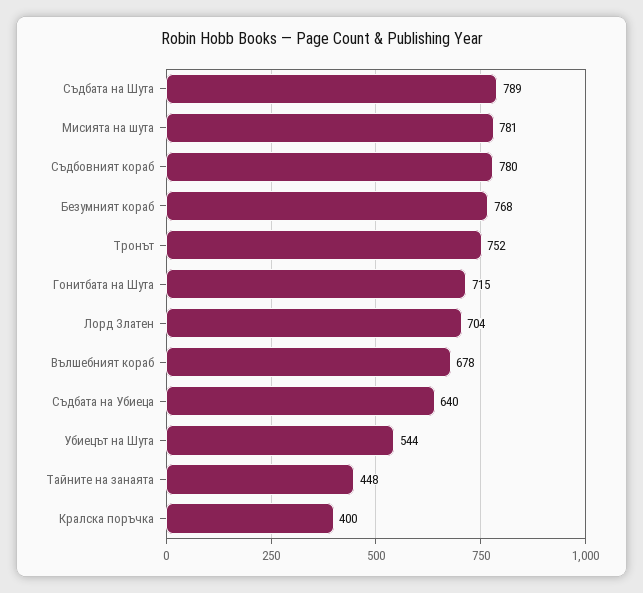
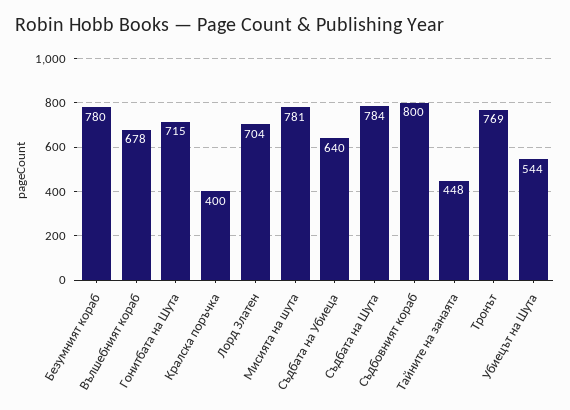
  {
-   "Съдбата на Шута": 789,
+   "Съдбата на Шута": 784,
    "Мисията на шута": 781,
-   "Съдбовният кораб": 780,
+   "Съдбовният кораб": 800,
-   "Безумният кораб": 768,
+   "Безумният кораб": 780,
-   "Тронът": 752,
+   "Тронът": 769,
    "Гонитбата на Шута": 715,
    "Лорд Златен": 704,
    "Вълшебният кораб": 678,
    "Съдбата на Убиеца": 640,
    "Убиецът на Шута": 544,
    "Тайните на занаята": 448,
    "Кралска поръчка": 400
  }

